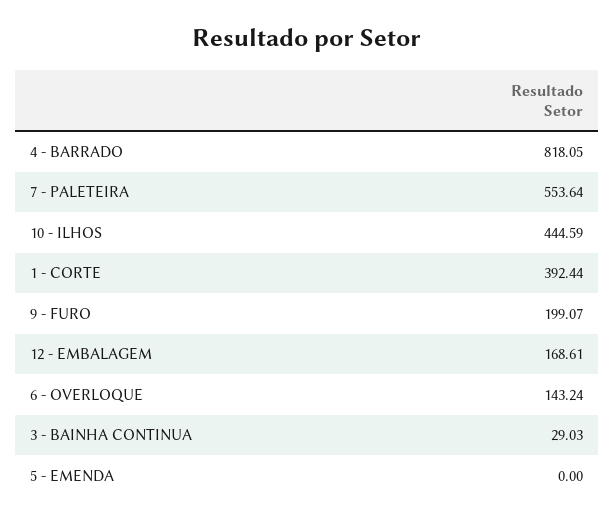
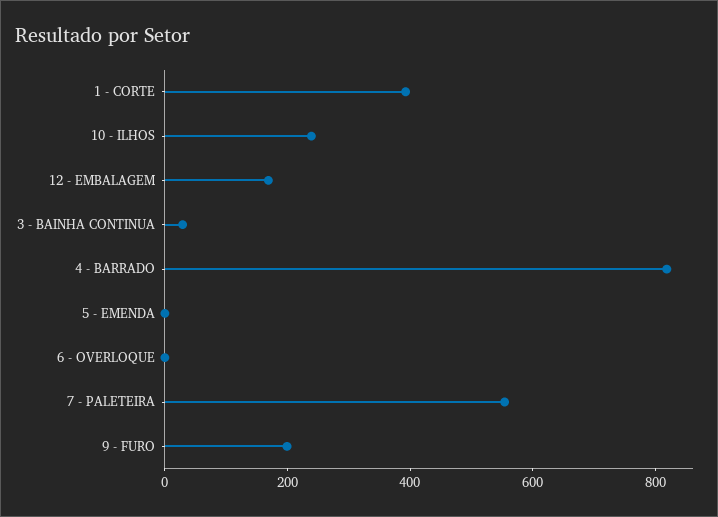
  {
    "4 - BARRADO": 818.05,
    "7 - PALETEIRA": 553.64,
-   "10 - ILHOS": 444.59,
+   "10 - ILHOS": 250,
    "1 - CORTE": 392.44,
    "9 - FURO": 199.07,
    "12 - EMBALAGEM": 168.61,
-   "6 - OVERLOQUE": 143.24,
+   "6 - OVERLOQUE": 0,
    "3 - BAINHA CONTINUA": 29.03,
    "5 - EMENDA": 0
  }

